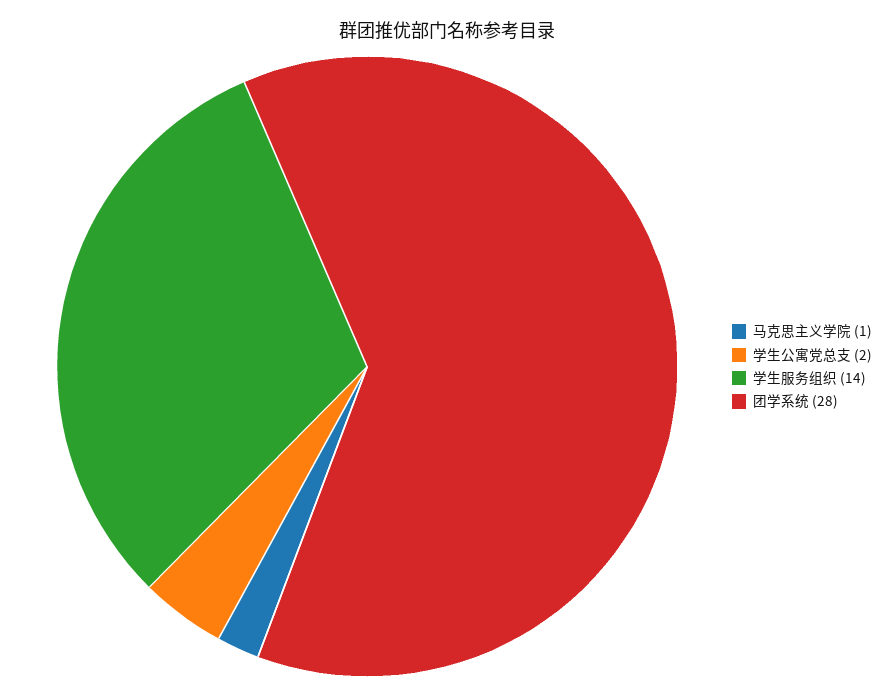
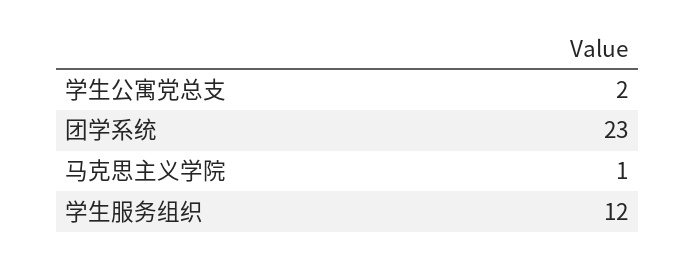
  {
    "马克思主义学院": 1,
    "学生公寓党总支": 2,
-   "学生服务组织": 14,
+   "学生服务组织": 12,
-   "团学系统": 28
+   "团学系统": 23
  }

